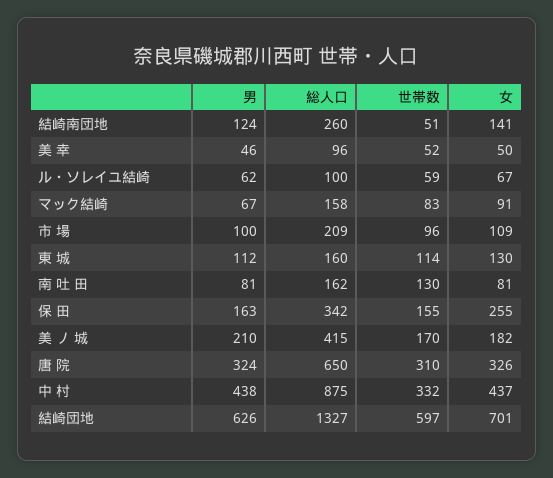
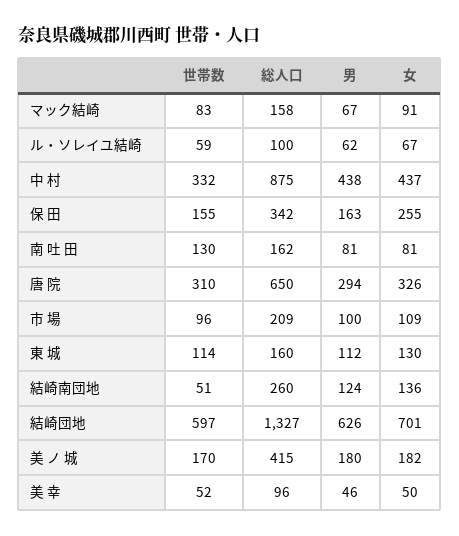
  {
    "男": {
      "結崎南団地": 124,
      "美 幸": 46,
      "ル・ソレイユ結崎": 62,
      "マック結崎": 67,
      "市 場": 100,
      "東 城": 112,
      "南 吐 田": 81,
      "保 田": 163,
-     "美 ノ 城": 210,
+     "美 ノ 城": 180,
-     "唐 院": 324,
+     "唐 院": 294,
      "中 村": 438,
      "結崎団地": 626
    },
    "総人口": {
      "結崎南団地": 260,
      "美 幸": 96,
      "ル・ソレイユ結崎": 100,
      "マック結崎": 158,
      "市 場": 209,
      "東 城": 160,
      "南 吐 田": 162,
      "保 田": 342,
      "美 ノ 城": 415,
      "唐 院": 650,
      "中 村": 875,
      "結崎団地": 1327
    },
    "世帯数": {
      "結崎南団地": 51,
      "美 幸": 52,
      "ル・ソレイユ結崎": 59,
      "マック結崎": 83,
      "市 場": 96,
      "東 城": 114,
      "南 吐 田": 130,
      "保 田": 155,
      "美 ノ 城": 170,
      "唐 院": 310,
      "中 村": 332,
      "結崎団地": 597
    },
    "女": {
-     "結崎南団地": 141,
+     "結崎南団地": 136,
      "美 幸": 50,
      "ル・ソレイユ結崎": 67,
      "マック結崎": 91,
      "市 場": 109,
      "東 城": 130,
      "南 吐 田": 81,
      "保 田": 255,
      "美 ノ 城": 182,
      "唐 院": 326,
      "中 村": 437,
      "結崎団地": 701
    }
  }

